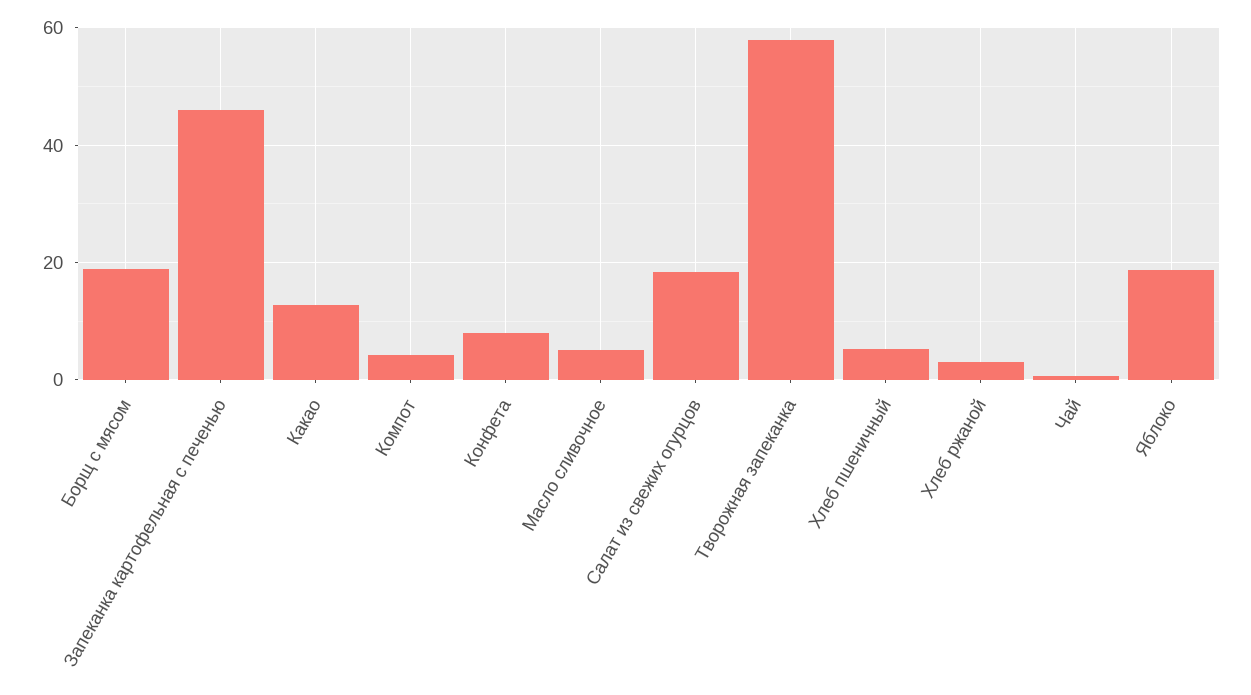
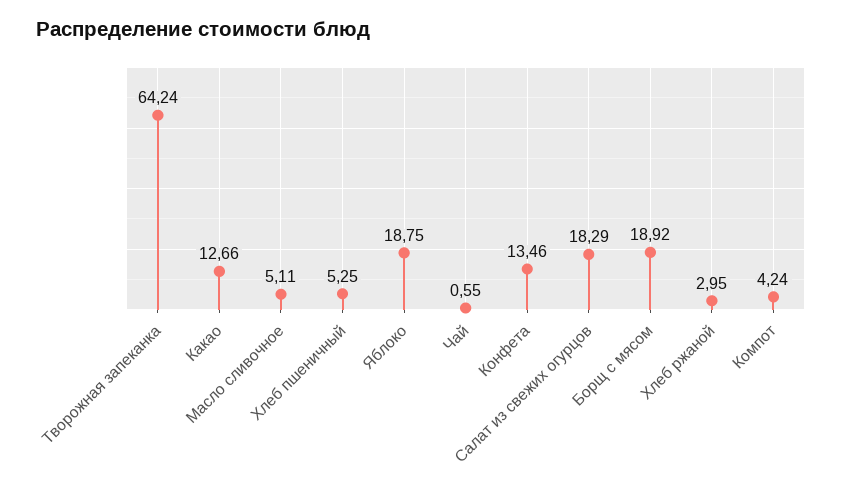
  {
    "Борщ с мясом": 18.92,
-   "Запеканка картофельная с печенью": 46,
    "Какао": 12.66,
    "Компот": 4.24,
-   "Конфета": 8,
+   "Конфета": 13.46,
    "Масло сливочное": 5.11,
    "Салат из свежих огурцов": 18.29,
-   "Творожная запеканка": 58,
+   "Творожная запеканка": 64.24,
    "Хлеб пшеничный": 5.25,
    "Хлеб ржаной": 2.95,
    "Чай": 0.55,
    "Яблоко": 18.75
  }

